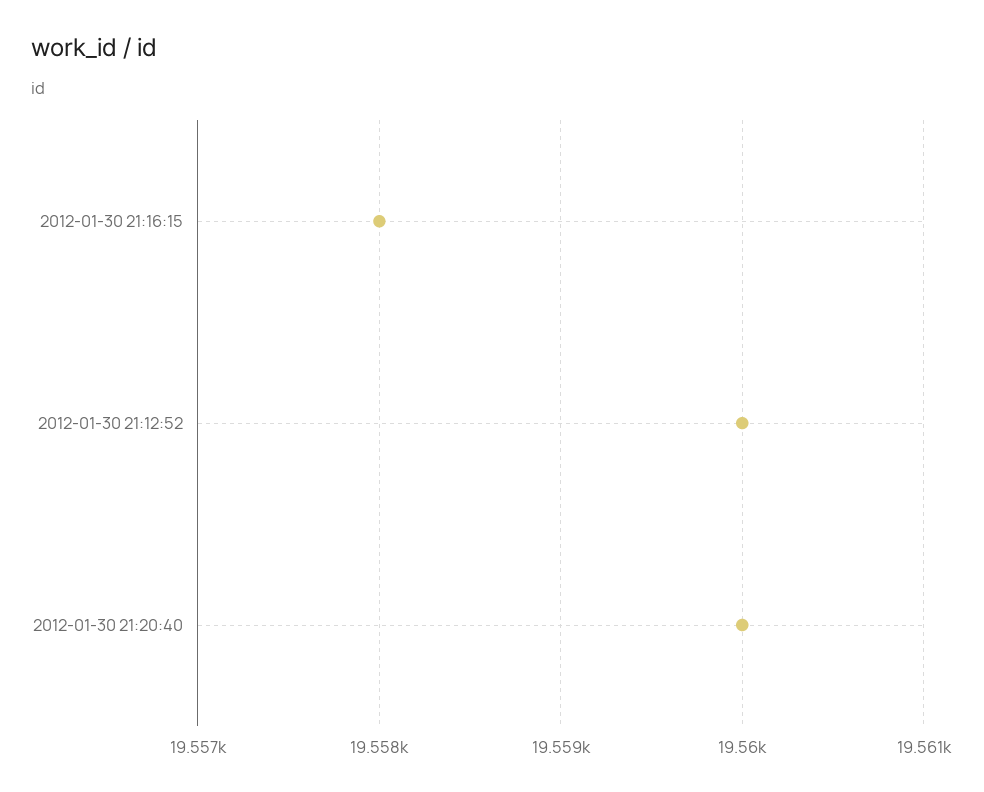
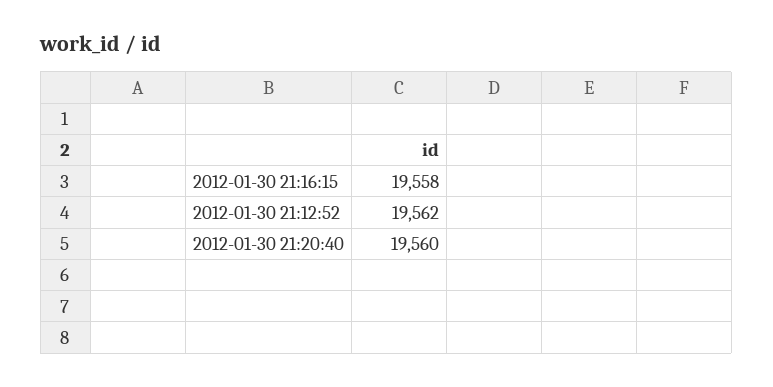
  {
    "2012-01-30 21:16:15": 19558,
-   "2012-01-30 21:12:52": 19560,
+   "2012-01-30 21:12:52": 19562,
    "2012-01-30 21:20:40": 19560
  }

